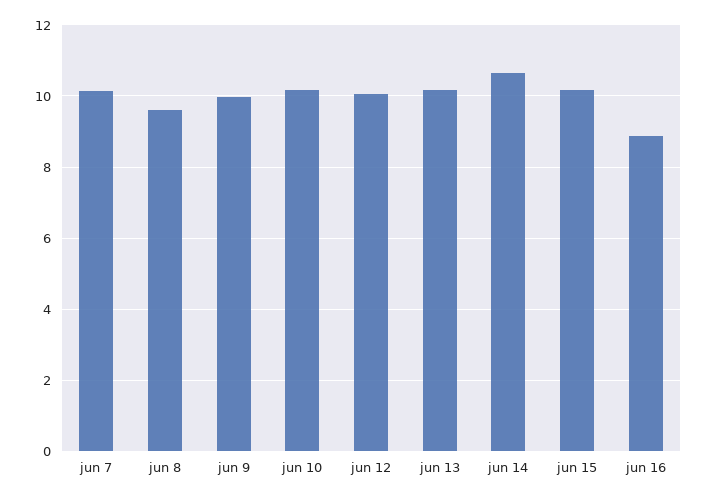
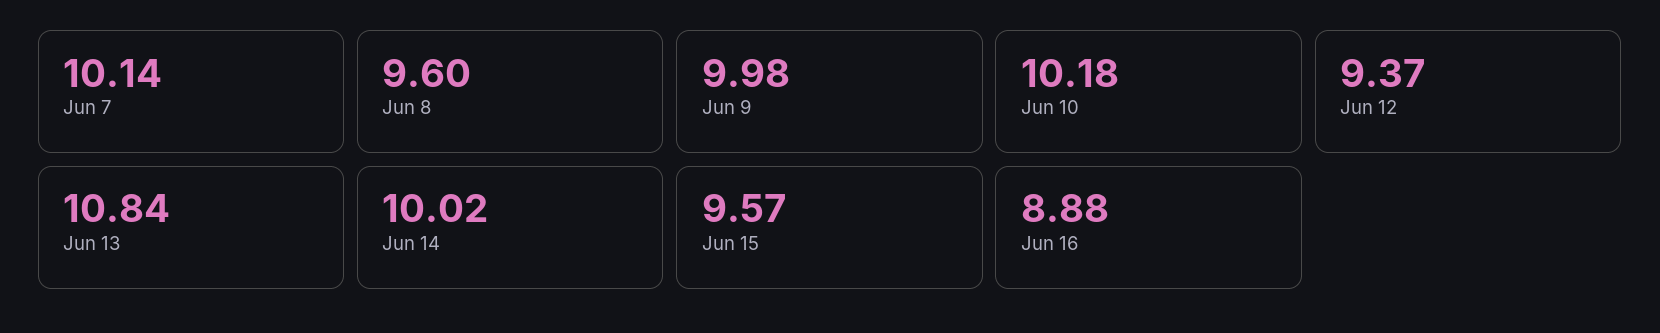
  {
    "jun 7": 10.14,
    "jun 8": 9.6,
    "jun 9": 9.98,
    "jun 10": 10.18,
-   "jun 12": 10,
+   "jun 12": 9.37,
-   "jun 13": 10.2,
+   "jun 13": 10.84,
-   "jun 14": 10.6,
+   "jun 14": 10.02,
-   "jun 15": 10.2,
+   "jun 15": 9.57,
    "jun 16": 8.88
  }

